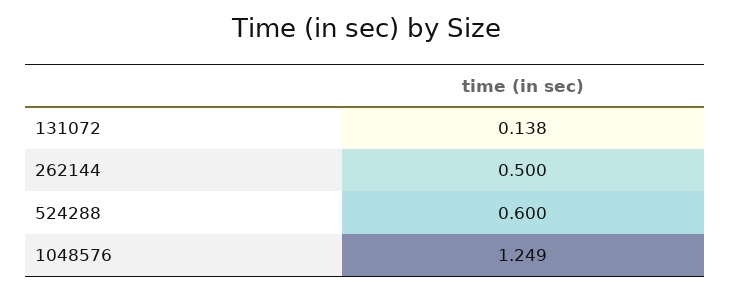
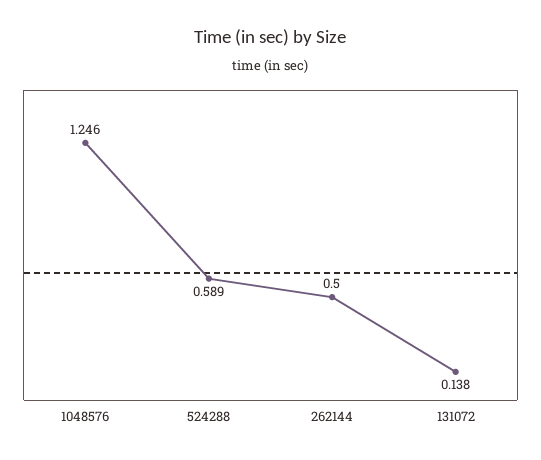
  {
    "131072": 0.138,
    "262144": 0.5,
-   "524288": 0.6,
+   "524288": 0.589,
-   "1048576": 1.249
+   "1048576": 1.246
  }

